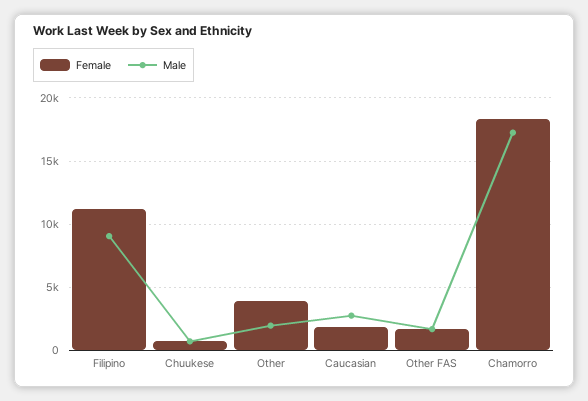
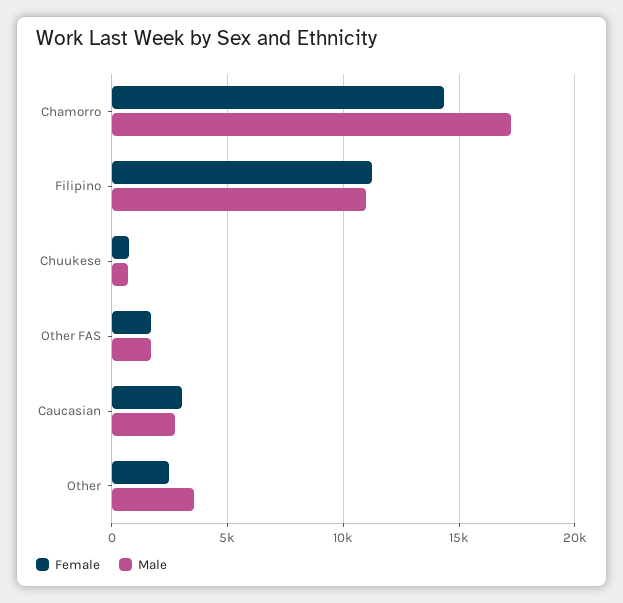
  {
    "Female": {
      "Filipino": 11000,
      "Chuukese": 1000,
-     "Other": 4000,
+     "Other": 2500,
-     "Caucasian": 2000,
+     "Caucasian": 3000,
      "Other FAS": 1500,
-     "Chamorro": 18500
+     "Chamorro": 14500
    },
    "Male": {
-     "Filipino": 9000,
+     "Filipino": 11000,
      "Chuukese": 500,
-     "Other": 2000,
+     "Other": 3500,
      "Caucasian": 2500,
      "Other FAS": 1500,
      "Chamorro": 17000
    }
  }

